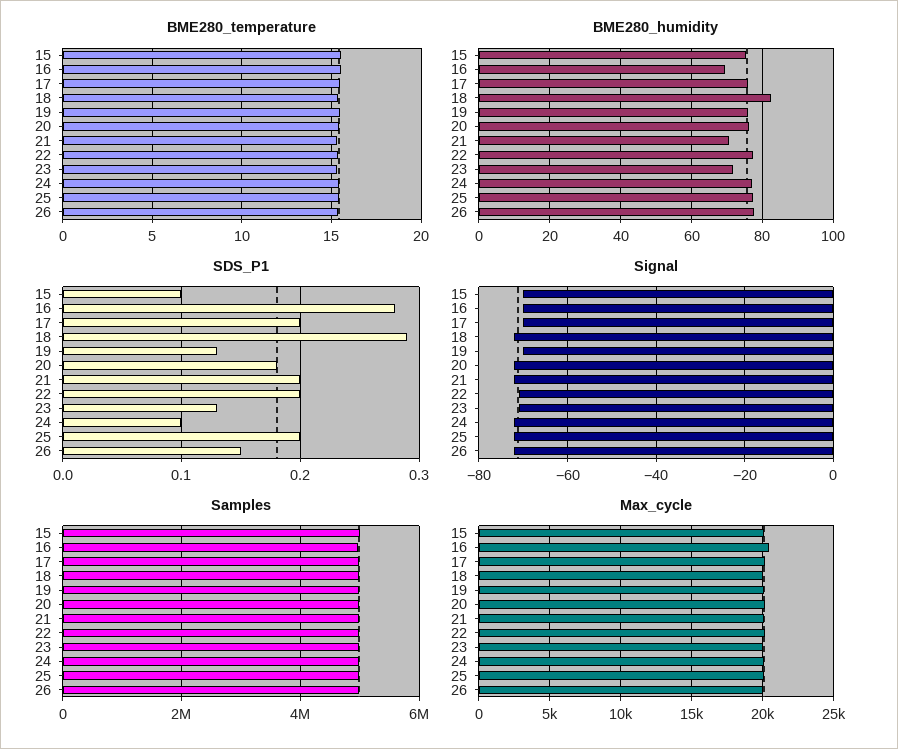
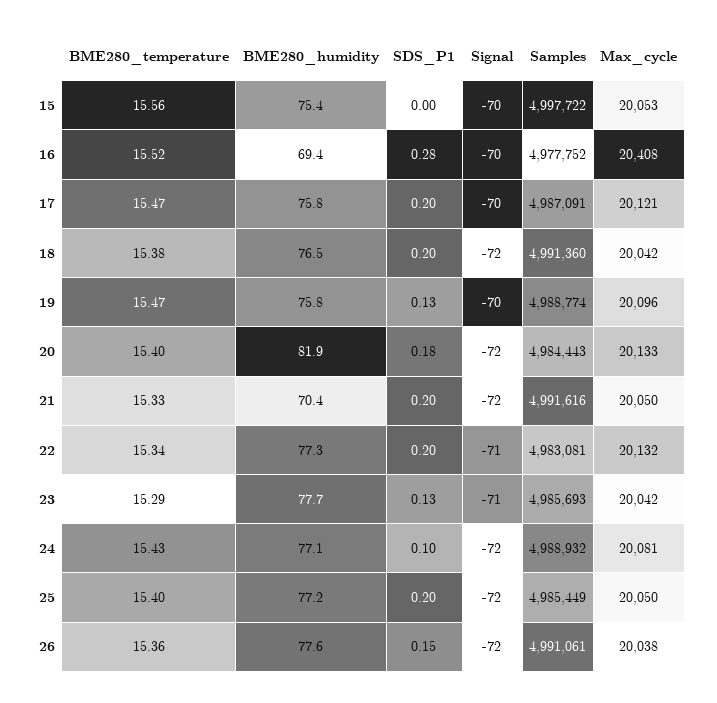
  {
    "BME280_temperature": {
      "15": 15.56,
      "16": 15.52,
      "17": 15.47,
      "18": 15.38,
      "19": 15.47,
      "20": 15.4,
      "21": 15.33,
      "22": 15.34,
      "23": 15.29,
      "24": 15.43,
      "25": 15.4,
      "26": 15.36
    },
    "BME280_humidity": {
      "15": 75.4,
      "16": 69.4,
      "17": 75.8,
-     "18": 82,
+     "18": 76.5,
      "19": 75.8,
-     "20": 76,
+     "20": 81.9,
      "21": 70.4,
      "22": 77.3,
-     "23": 72,
+     "23": 77.7,
      "24": 77.1,
      "25": 77.2,
      "26": 77.6
    },
    "SDS_P1": {
-     "15": 0.1,
+     "15": 0,
      "16": 0.28,
      "17": 0.2,
-     "18": 0.29,
+     "18": 0.2,
      "19": 0.13,
      "20": 0.18,
      "21": 0.2,
      "22": 0.2,
      "23": 0.13,
      "24": 0.1,
      "25": 0.2,
      "26": 0.15
    },
    "Signal": {
      "15": -70,
      "16": -70,
      "17": -70,
      "18": -72,
      "19": -70,
      "20": -72,
      "21": -72,
      "22": -71,
      "23": -71,
      "24": -72,
      "25": -72,
      "26": -72
    },
    "Samples": {
      "15": 4997722,
      "16": 4977752,
      "17": 4987091,
      "18": 4991360,
      "19": 4988774,
      "20": 4984443,
      "21": 4991616,
      "22": 4983081,
      "23": 4985693,
      "24": 4988932,
      "25": 4985449,
      "26": 4991061
    },
    "Max_cycle": {
      "15": 20053,
      "16": 20408,
      "17": 20121,
      "18": 20042,
      "19": 20096,
      "20": 20133,
      "21": 20050,
      "22": 20132,
      "23": 20042,
      "24": 20081,
      "25": 20050,
      "26": 20038
    }
  }

